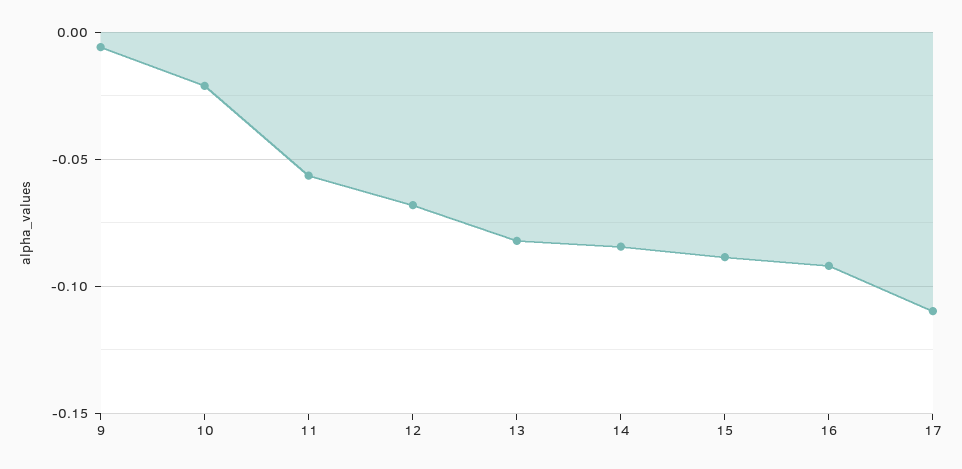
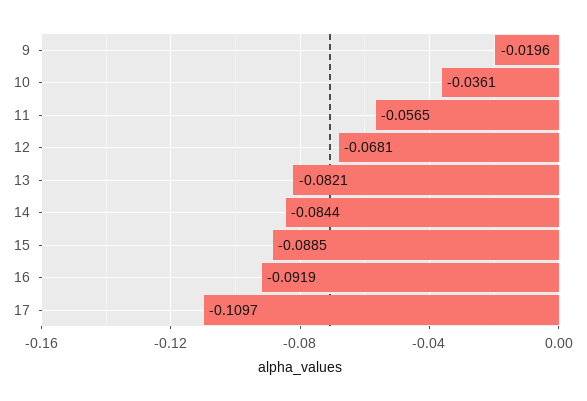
  {
-   "9": -0.005,
+   "9": -0.0196,
-   "10": -0.02,
+   "10": -0.0361,
    "11": -0.0565,
    "12": -0.0681,
    "13": -0.0821,
    "14": -0.0844,
    "15": -0.0885,
    "16": -0.0919,
    "17": -0.1097
  }

